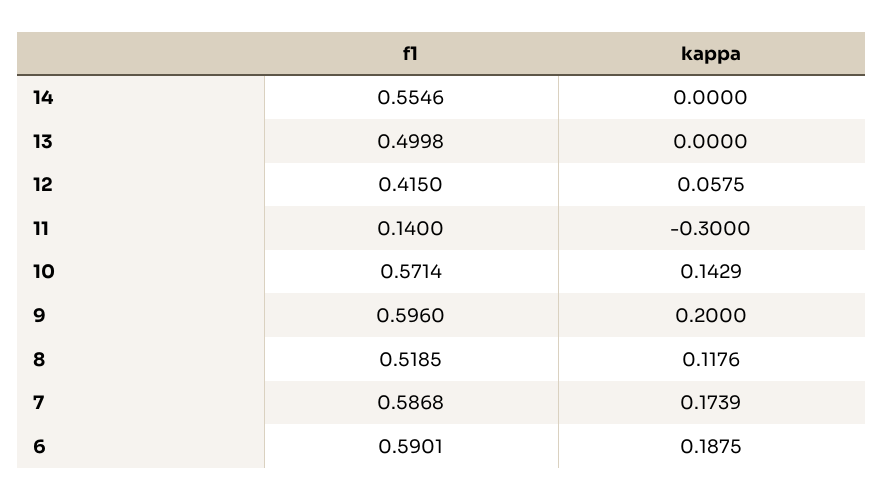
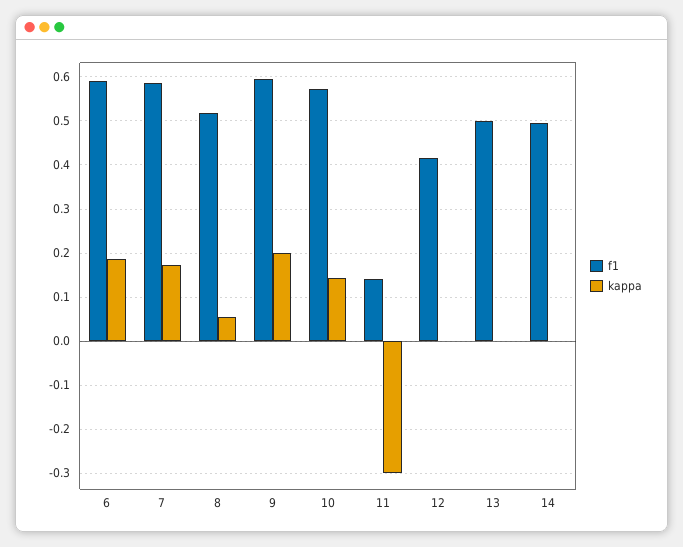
  {
    "f1": {
-     "14": 0.5546,
+     "14": 0.5,
      "13": 0.4998,
      "12": 0.415,
      "11": 0.14,
      "10": 0.5714,
      "9": 0.596,
      "8": 0.5185,
      "7": 0.5868,
      "6": 0.5901
    },
    "kappa": {
      "14": 0,
      "13": 0,
-     "12": 0.0575,
+     "12": 0,
      "11": -0.3,
      "10": 0.1429,
      "9": 0.2,
-     "8": 0.1176,
+     "8": 0.06,
      "7": 0.1739,
      "6": 0.1875
    }
  }

